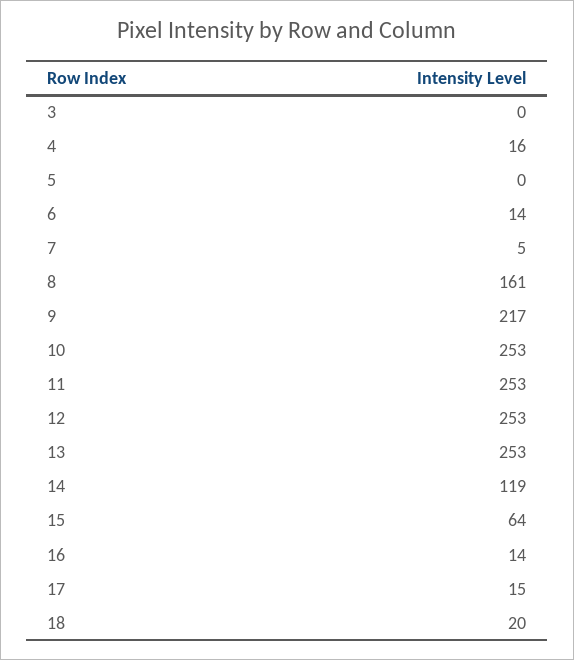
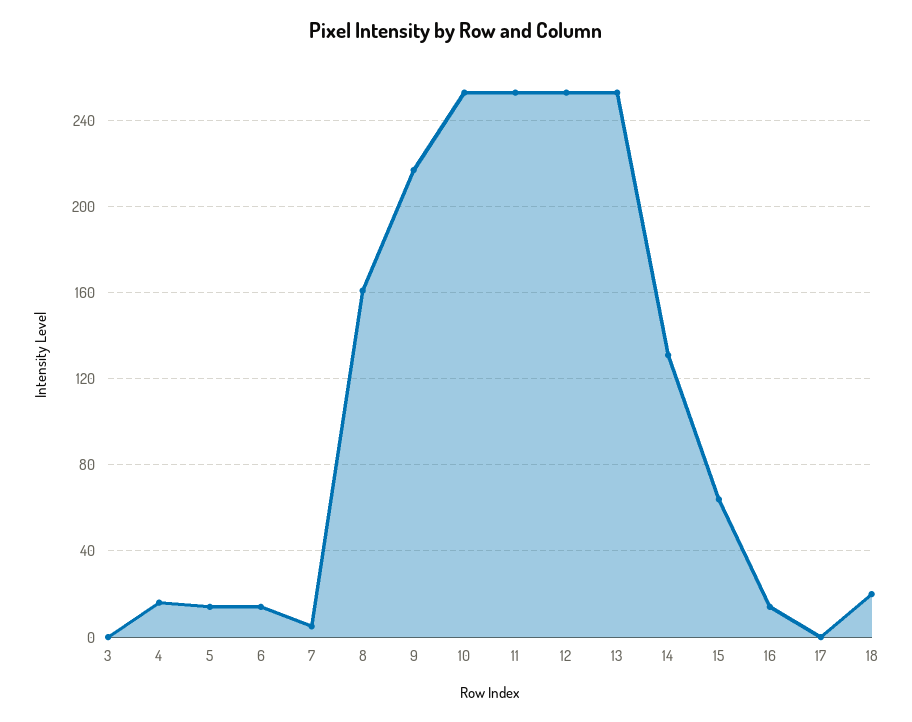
  {
    "3": 0,
    "4": 16,
-   "5": 0,
+   "5": 15,
    "6": 14,
    "7": 5,
    "8": 161,
    "9": 217,
    "10": 253,
    "11": 253,
    "12": 253,
    "13": 253,
-   "14": 119,
+   "14": 130,
    "15": 64,
    "16": 14,
-   "17": 15,
+   "17": 0,
    "18": 20
  }

